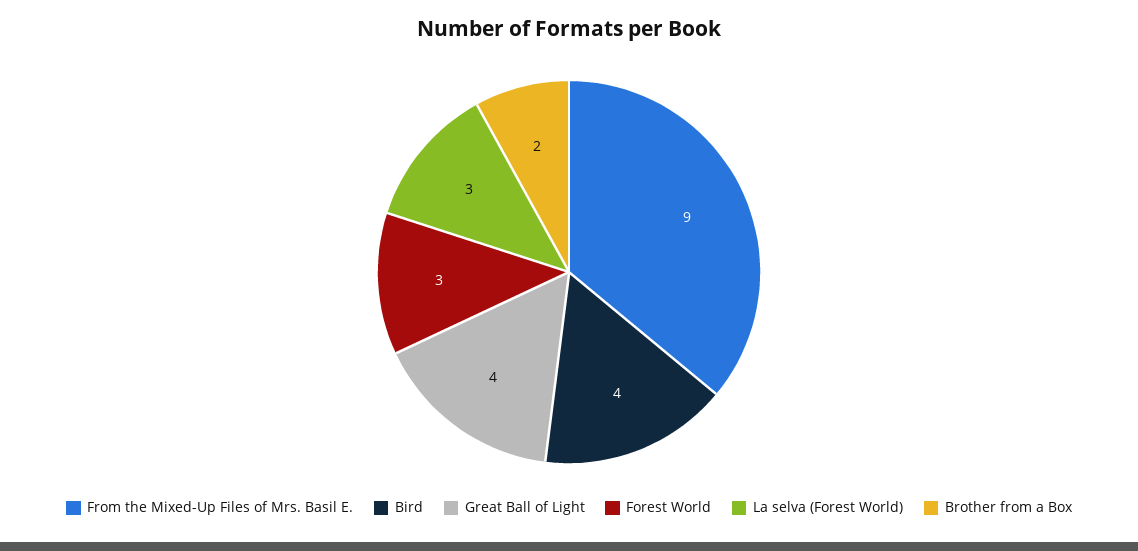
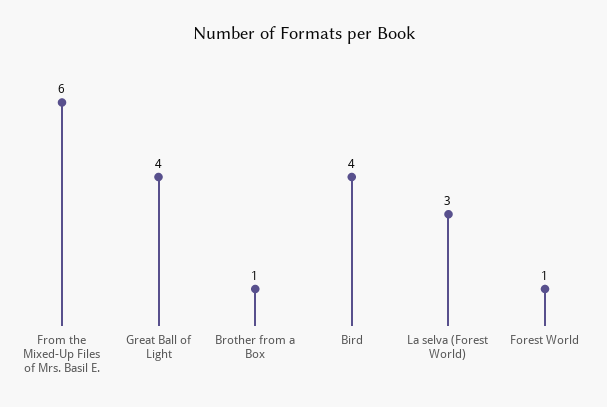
  {
-   "From the Mixed-Up Files of Mrs. Basil E.": 9,
+   "From the Mixed-Up Files of Mrs. Basil E.": 6,
    "Bird": 4,
    "Great Ball of Light": 4,
-   "Forest World": 3,
+   "Forest World": 1,
    "La selva (Forest World)": 3,
-   "Brother from a Box": 2
+   "Brother from a Box": 1
  }

